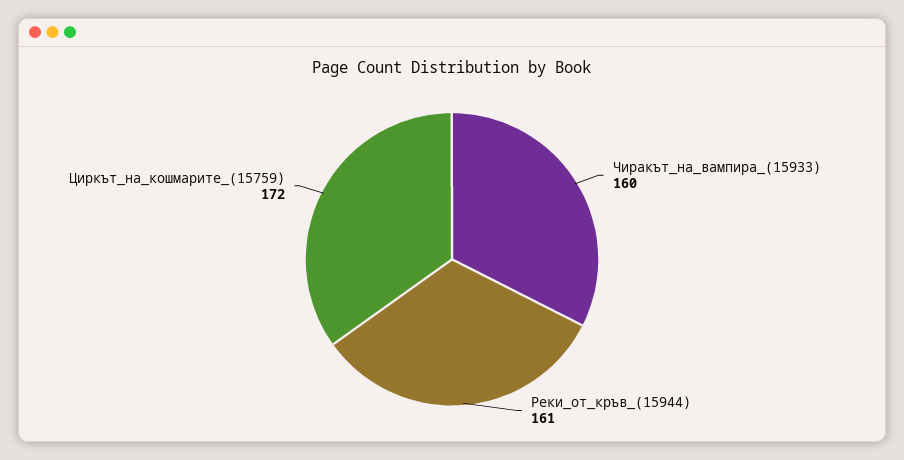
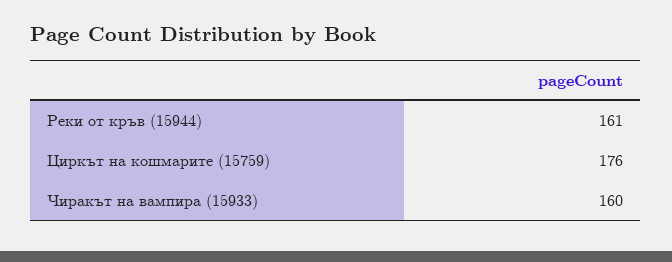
  {
    "Чиракът_на_вампира_(15933)": 160,
    "Реки_от_кръв_(15944)": 161,
-   "Циркът_на_кошмарите_(15759)": 172
+   "Циркът_на_кошмарите_(15759)": 176
  }

